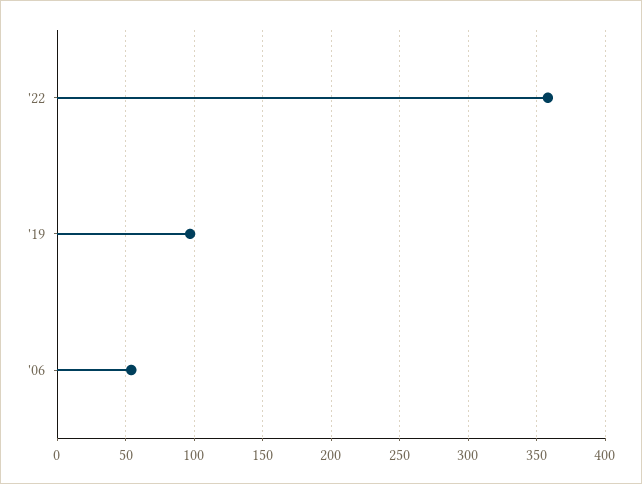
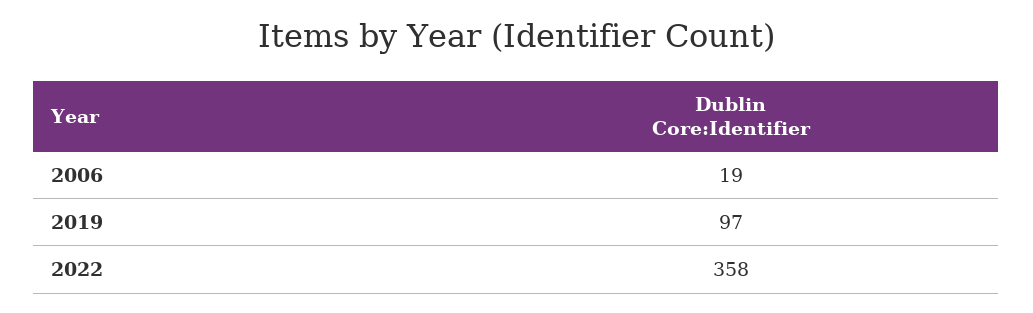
  {
    "'22": 358,
    "'19": 97,
-   "'06": 55
+   "'06": 19
  }

